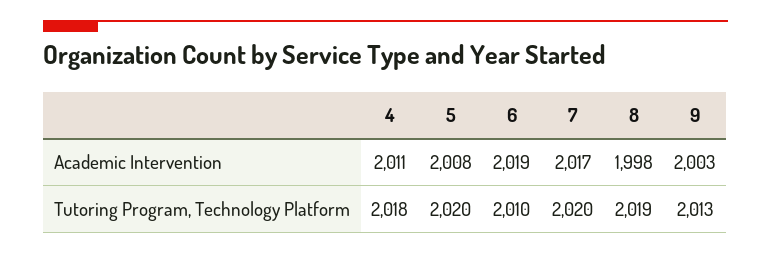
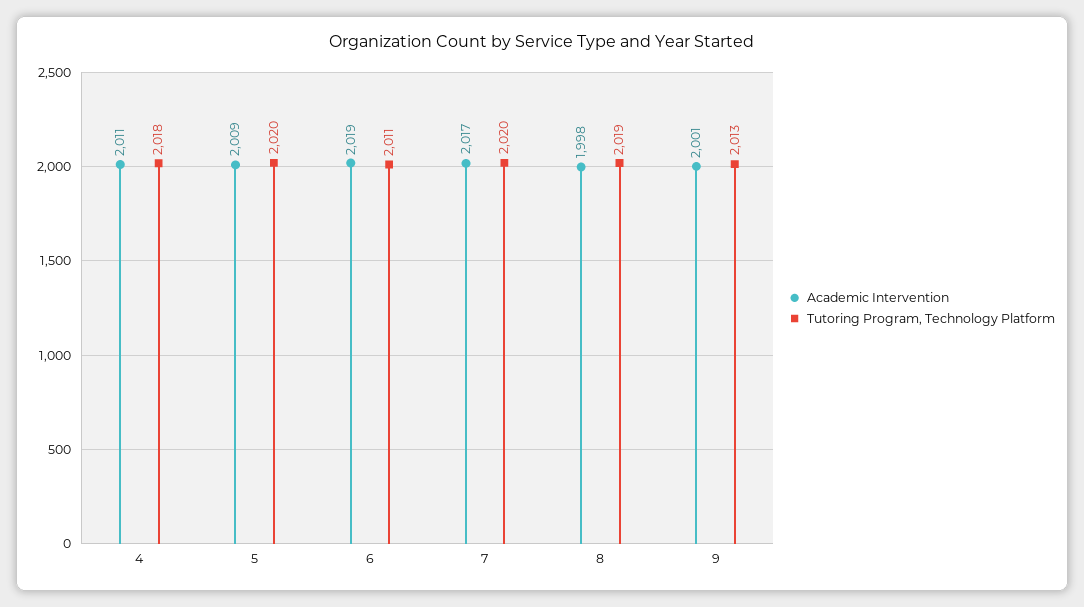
  {
    "Academic Intervention": {
      "4": 2011,
-     "5": 2008,
+     "5": 2009,
      "6": 2019,
      "7": 2017,
      "8": 1998,
-     "9": 2003
+     "9": 2001
    },
    "Tutoring Program, Technology Platform": {
      "4": 2018,
      "5": 2020,
-     "6": 2010,
+     "6": 2011,
      "7": 2020,
      "8": 2019,
      "9": 2013
    }
  }

